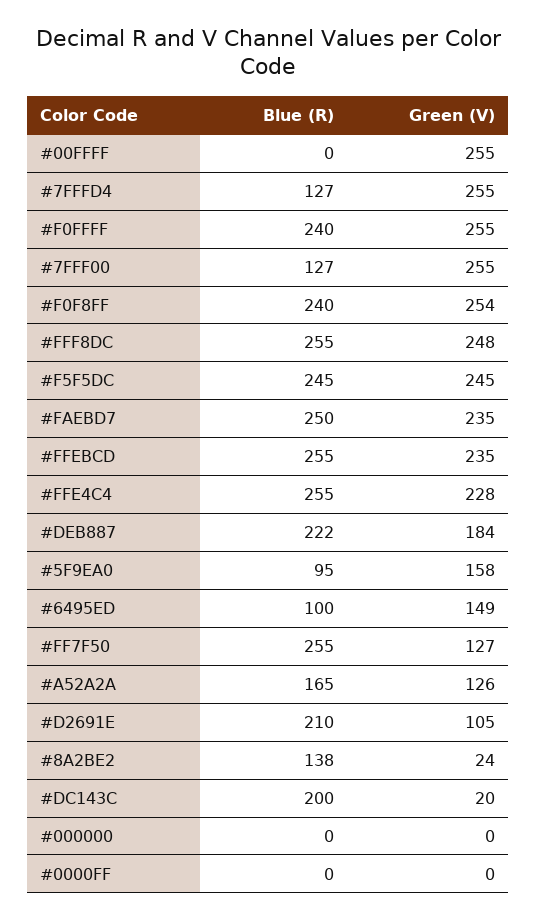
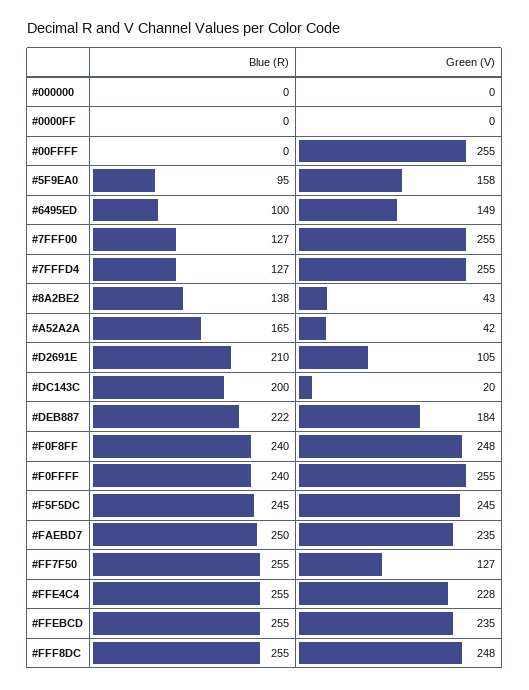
  {
    "Blue (R)": {
      "#00FFFF": 0,
      "#7FFFD4": 127,
      "#F0FFFF": 240,
      "#7FFF00": 127,
      "#F0F8FF": 240,
      "#FFF8DC": 255,
      "#F5F5DC": 245,
      "#FAEBD7": 250,
      "#FFEBCD": 255,
      "#FFE4C4": 255,
      "#DEB887": 222,
      "#5F9EA0": 95,
      "#6495ED": 100,
      "#FF7F50": 255,
      "#A52A2A": 165,
      "#D2691E": 210,
      "#8A2BE2": 138,
      "#DC143C": 200,
      "#000000": 0,
      "#0000FF": 0
    },
    "Green (V)": {
      "#00FFFF": 255,
      "#7FFFD4": 255,
      "#F0FFFF": 255,
      "#7FFF00": 255,
-     "#F0F8FF": 254,
+     "#F0F8FF": 248,
      "#FFF8DC": 248,
      "#F5F5DC": 245,
      "#FAEBD7": 235,
      "#FFEBCD": 235,
      "#FFE4C4": 228,
      "#DEB887": 184,
      "#5F9EA0": 158,
      "#6495ED": 149,
      "#FF7F50": 127,
-     "#A52A2A": 126,
+     "#A52A2A": 42,
      "#D2691E": 105,
-     "#8A2BE2": 24,
+     "#8A2BE2": 43,
      "#DC143C": 20,
      "#000000": 0,
      "#0000FF": 0
    }
  }

